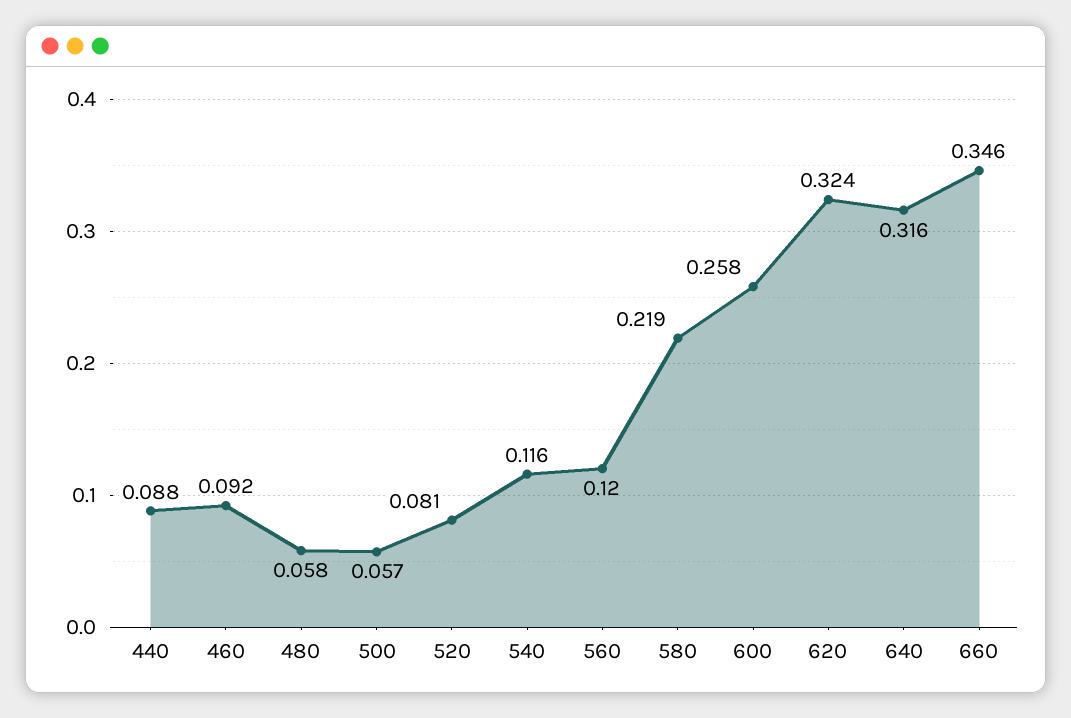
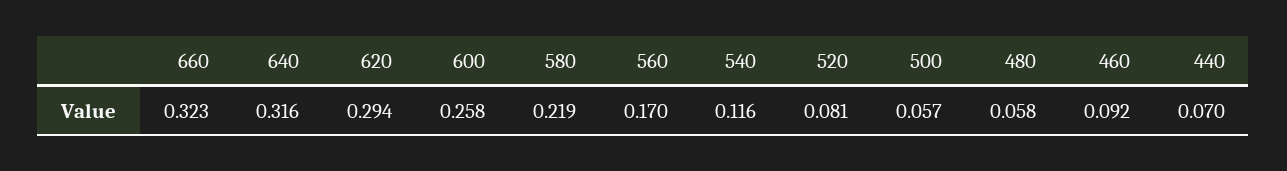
  {
-   "440": 0.088,
+   "440": 0.07,
    "460": 0.092,
    "480": 0.058,
    "500": 0.057,
    "520": 0.081,
    "540": 0.116,
-   "560": 0.12,
+   "560": 0.17,
    "580": 0.219,
    "600": 0.258,
-   "620": 0.324,
+   "620": 0.294,
    "640": 0.316,
-   "660": 0.346
+   "660": 0.323
  }

